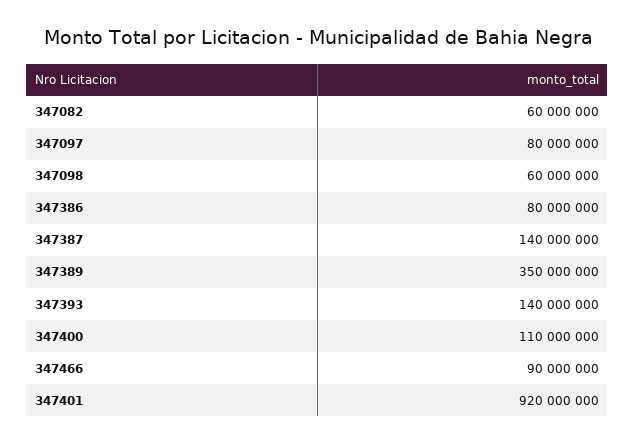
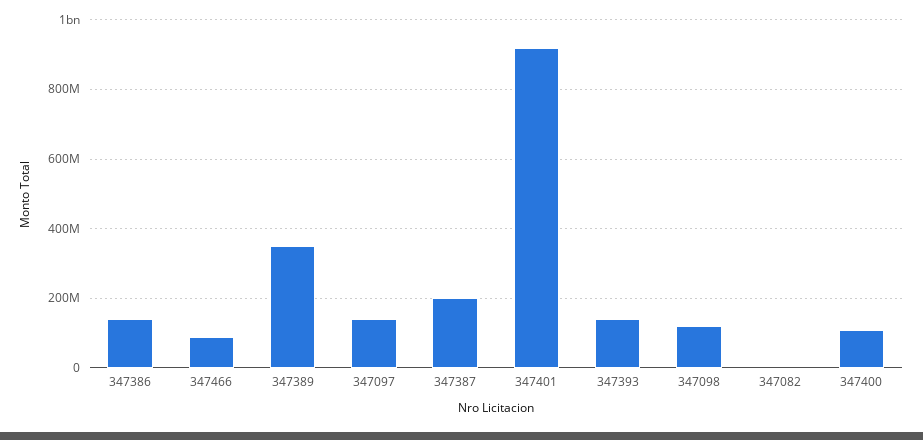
  {
-   "347082": 60000000,
+   "347082": 0,
-   "347097": 80000000,
+   "347097": 140000000,
-   "347098": 60000000,
+   "347098": 120000000,
-   "347386": 80000000,
+   "347386": 140000000,
-   "347387": 140000000,
+   "347387": 200000000,
    "347389": 350000000,
    "347393": 140000000,
    "347400": 110000000,
    "347466": 90000000,
    "347401": 920000000
  }

